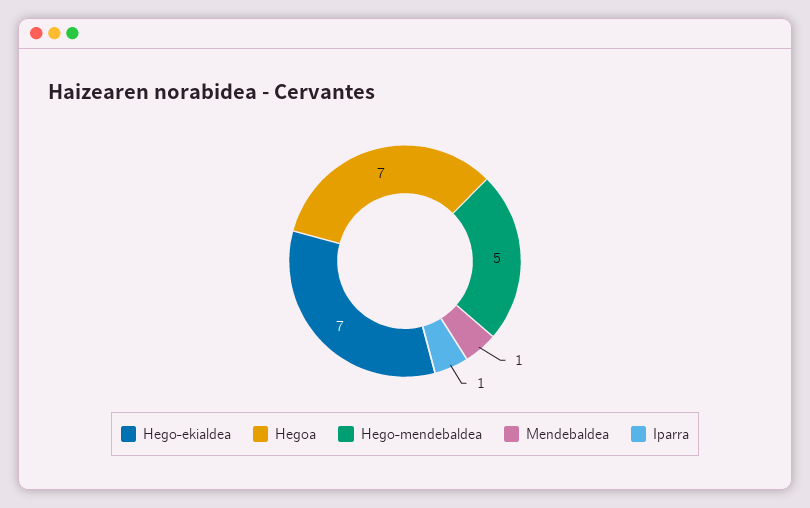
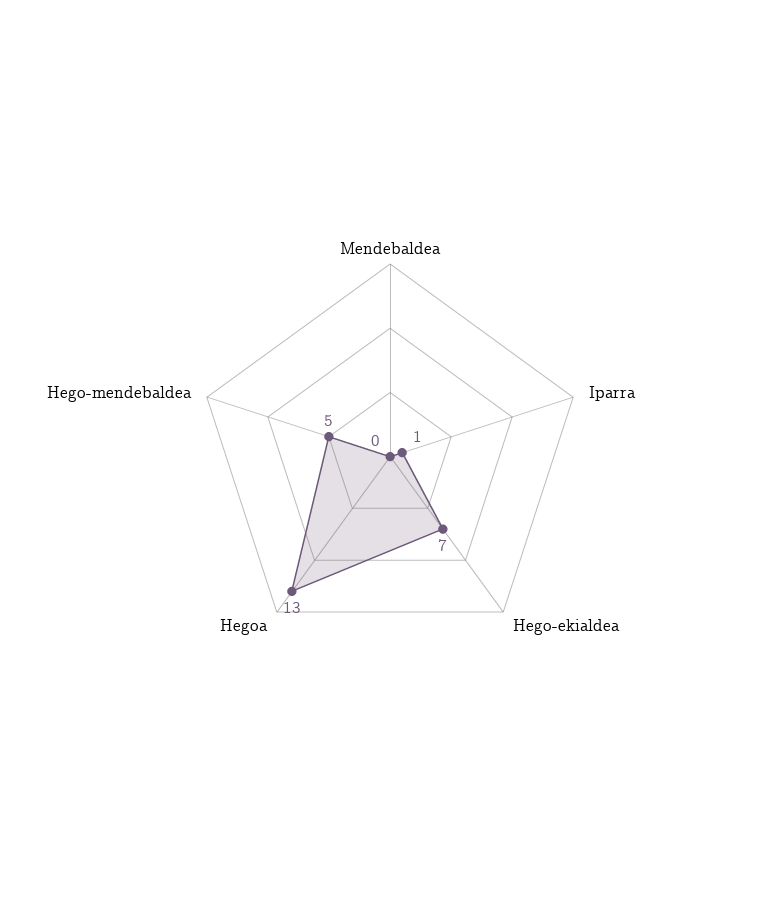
  {
    "Hego-ekialdea": 7,
-   "Hegoa": 7,
+   "Hegoa": 13,
    "Hego-mendebaldea": 5,
-   "Mendebaldea": 1,
+   "Mendebaldea": 0,
    "Iparra": 1
  }

